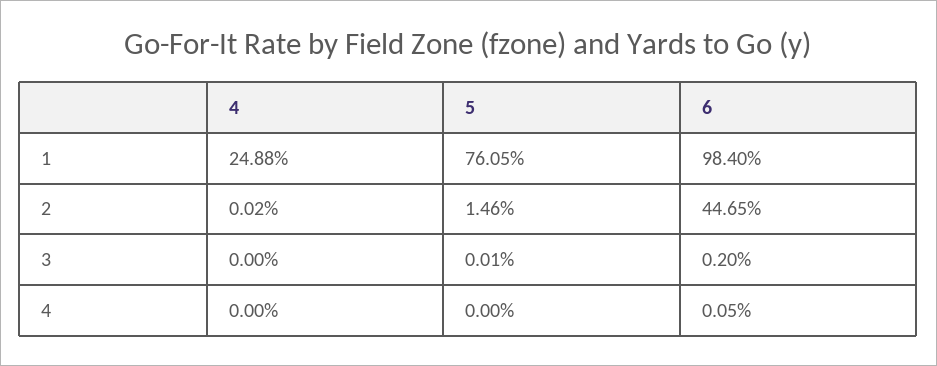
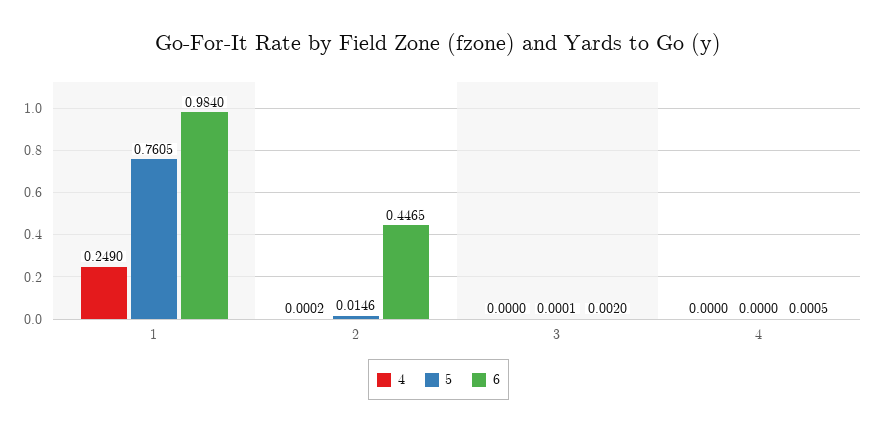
  {
    "4": {
-     "1": 0.2488,
+     "1": 0.249,
      "2": 0.0002,
      "3": 0,
      "4": 0
    },
    "5": {
      "1": 0.7605,
      "2": 0.0146,
      "3": 0.0001,
      "4": 0
    },
    "6": {
      "1": 0.984,
      "2": 0.4465,
      "3": 0.002,
      "4": 0.0005
    }
  }

